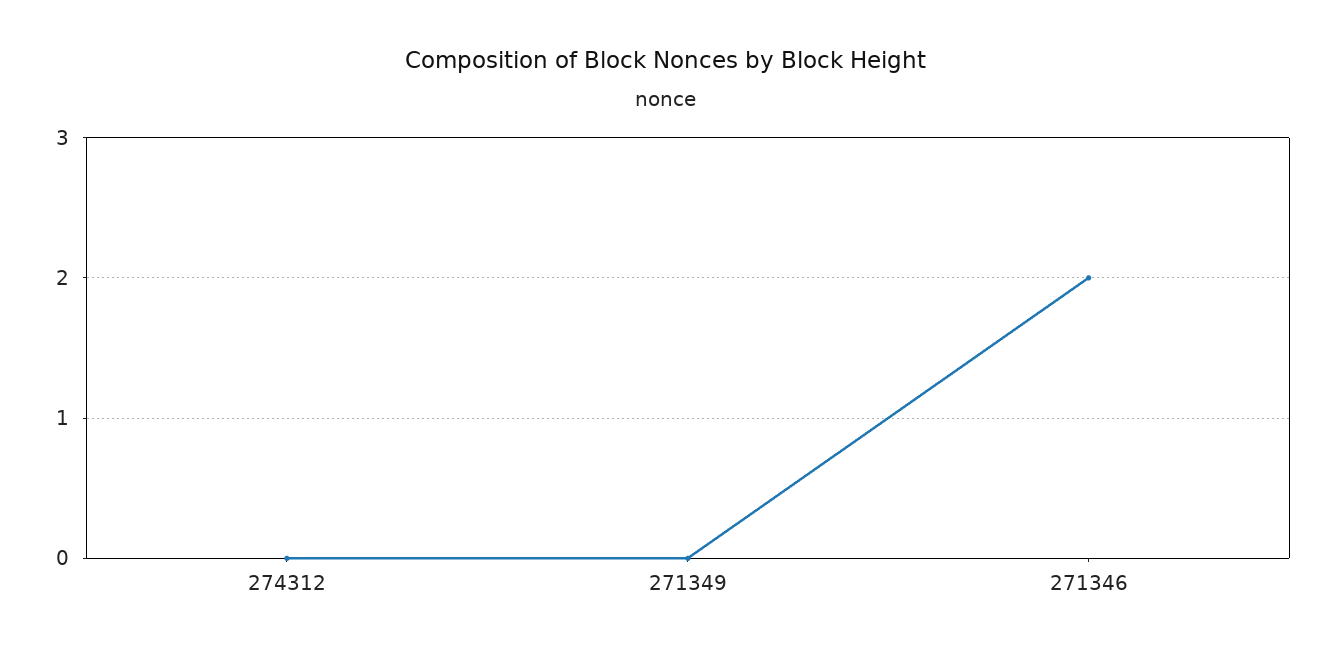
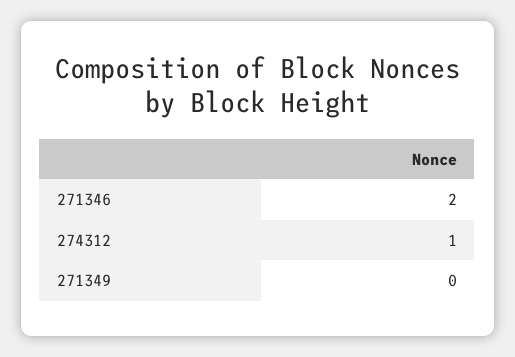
  {
-   "274312": 0,
+   "274312": 1,
    "271349": 0,
    "271346": 2
  }

